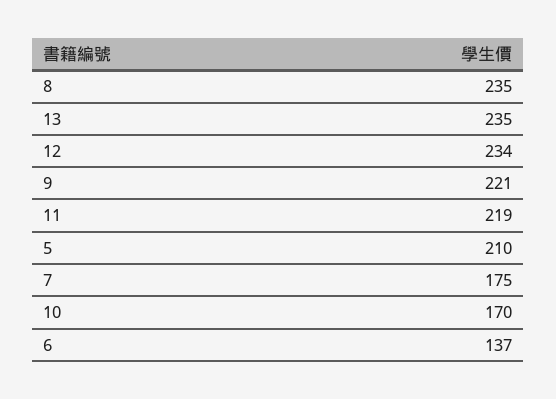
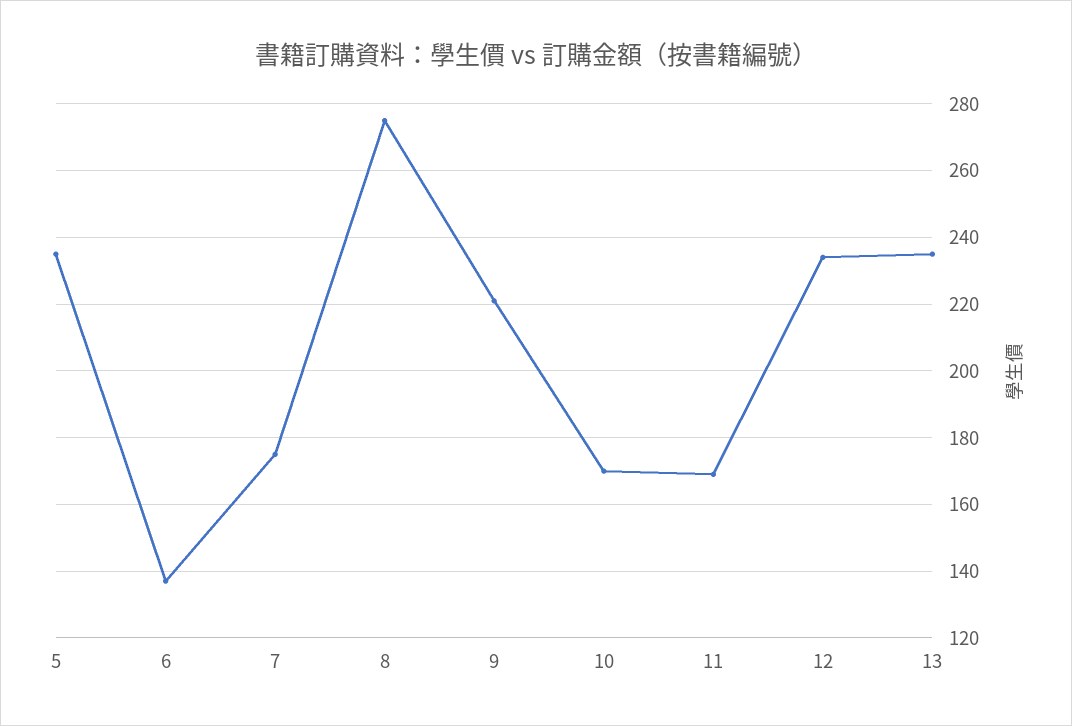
  {
-   "8": 235,
+   "8": 275,
    "13": 235,
    "12": 234,
    "9": 221,
-   "11": 219,
+   "11": 170,
-   "5": 210,
+   "5": 235,
    "7": 175,
    "10": 170,
    "6": 137
  }

